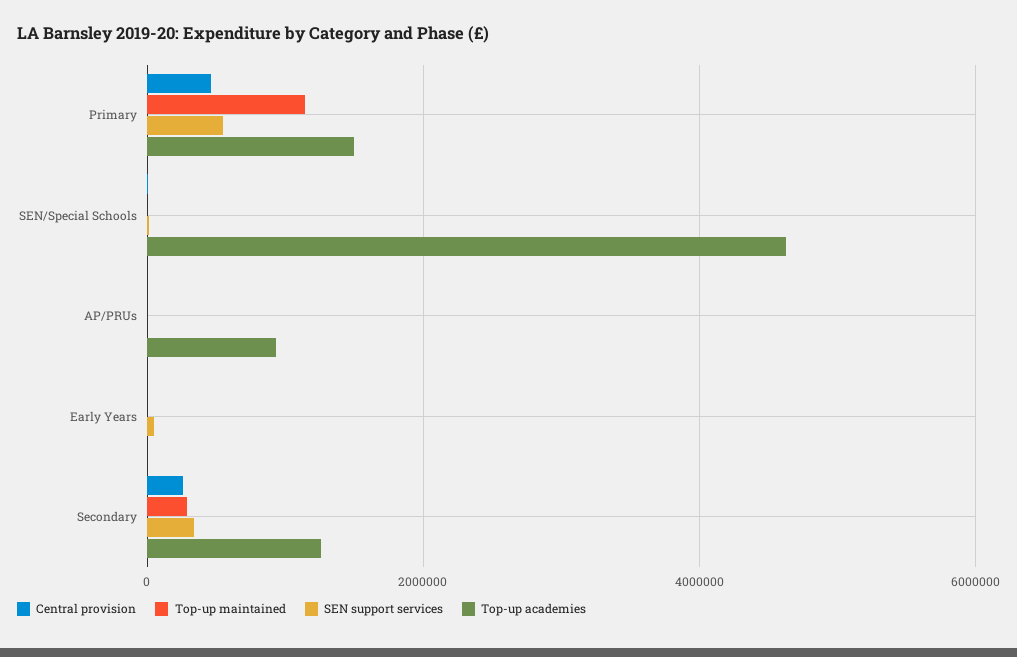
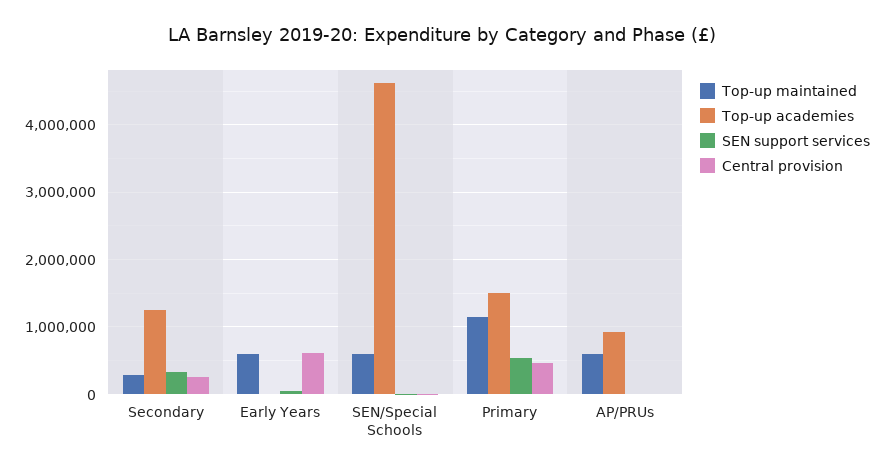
  {
    "Central provision": {
      "Primary": 500000,
      "SEN/Special Schools": 0,
      "AP/PRUs": 0,
-     "Early Years": 0,
+     "Early Years": 600000,
      "Secondary": 300000
    },
    "Top-up maintained": {
      "Primary": 1100000,
-     "SEN/Special Schools": 0,
+     "SEN/Special Schools": 600000,
-     "AP/PRUs": 0,
+     "AP/PRUs": 600000,
-     "Early Years": 0,
+     "Early Years": 600000,
      "Secondary": 300000
    },
    "SEN support services": {
      "Primary": 500000,
      "SEN/Special Schools": 0,
      "AP/PRUs": 0,
      "Early Years": 0,
      "Secondary": 300000
    },
    "Top-up academies": {
      "Primary": 1500000,
      "SEN/Special Schools": 4600000,
      "AP/PRUs": 900000,
      "Early Years": 0,
      "Secondary": 1300000
    }
  }

